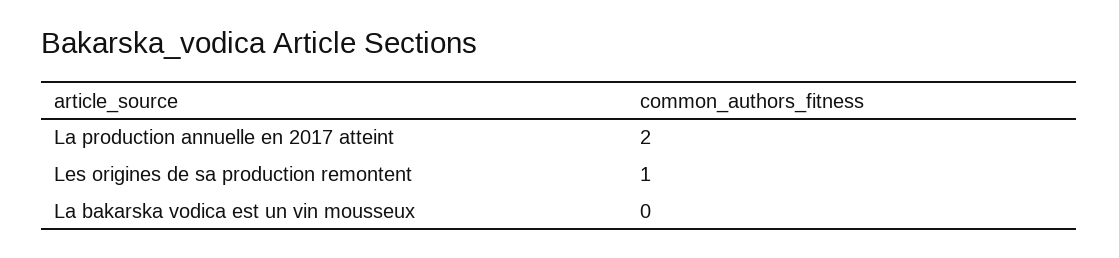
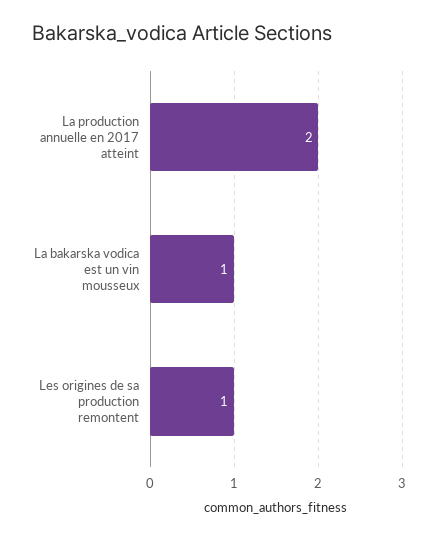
  {
    "La production annuelle en 2017 atteint": 2,
    "Les origines de sa production remontent": 1,
-   "La bakarska vodica est un vin mousseux": 0
+   "La bakarska vodica est un vin mousseux": 1
  }

